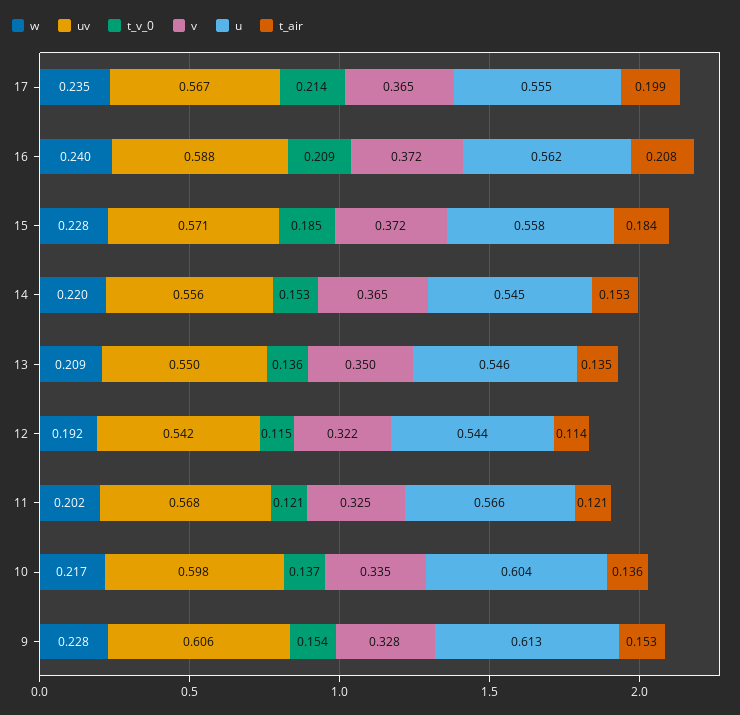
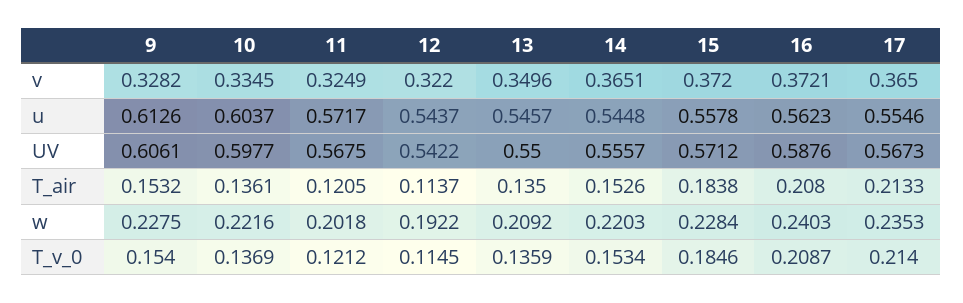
  {
    "w": {
      "17": 0.2353,
      "16": 0.2403,
      "15": 0.2284,
      "14": 0.2203,
      "13": 0.2092,
      "12": 0.1922,
      "11": 0.2018,
-     "10": 0.217,
+     "10": 0.2216,
      "9": 0.2275
    },
    "uv": {
      "17": 0.5673,
      "16": 0.5876,
      "15": 0.5712,
      "14": 0.5557,
      "13": 0.55,
      "12": 0.5422,
      "11": 0.5675,
      "10": 0.5977,
      "9": 0.6061
    },
    "t_v_0": {
      "17": 0.214,
      "16": 0.2087,
      "15": 0.1846,
      "14": 0.1534,
      "13": 0.1359,
      "12": 0.1145,
      "11": 0.1212,
      "10": 0.1369,
      "9": 0.154
    },
    "v": {
      "17": 0.365,
      "16": 0.3721,
      "15": 0.372,
      "14": 0.3651,
      "13": 0.3496,
      "12": 0.322,
      "11": 0.3249,
      "10": 0.3345,
      "9": 0.3282
    },
    "u": {
      "17": 0.5546,
      "16": 0.5623,
      "15": 0.5578,
      "14": 0.5448,
      "13": 0.5457,
      "12": 0.5437,
-     "11": 0.566,
+     "11": 0.5717,
      "10": 0.6037,
      "9": 0.6126
    },
    "t_air": {
-     "17": 0.199,
+     "17": 0.2133,
      "16": 0.208,
      "15": 0.1838,
      "14": 0.1526,
      "13": 0.135,
      "12": 0.1137,
      "11": 0.1205,
      "10": 0.1361,
      "9": 0.1532
    }
  }

